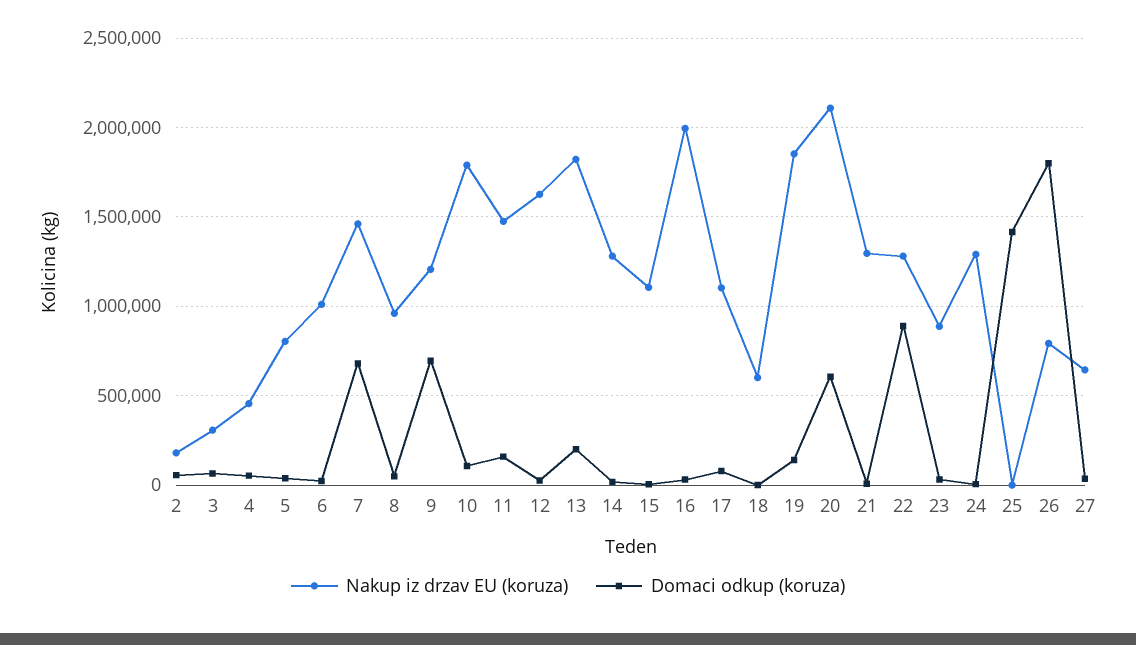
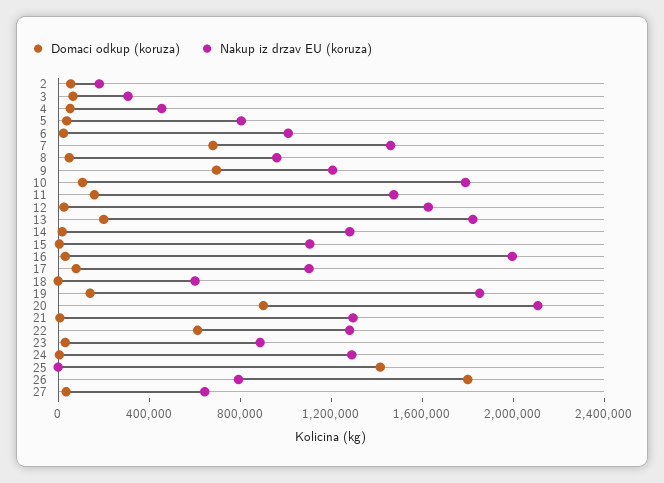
  {
    "Nakup iz drzav EU (koruza)": {
      "2": 200000,
      "3": 300000,
      "4": 450000,
      "5": 800000,
      "6": 1000000,
      "7": 1450000,
      "8": 950000,
      "9": 1200000,
      "10": 1800000,
      "11": 1500000,
      "12": 1650000,
      "13": 1800000,
      "14": 1300000,
      "15": 1100000,
      "16": 2000000,
      "17": 1100000,
      "18": 600000,
      "19": 1850000,
      "20": 2100000,
      "21": 1300000,
      "22": 1300000,
      "23": 900000,
      "24": 1300000,
      "25": 0,
      "26": 800000,
      "27": 650000
    },
    "Domaci odkup (koruza)": {
      "2": 50000,
      "3": 50000,
      "4": 50000,
      "5": 50000,
      "6": 0,
      "7": 700000,
      "8": 50000,
      "9": 700000,
      "10": 100000,
      "11": 150000,
      "12": 50000,
      "13": 200000,
      "14": 0,
      "15": 0,
      "16": 50000,
      "17": 100000,
      "18": 0,
      "19": 150000,
-     "20": 600000,
+     "20": 900000,
      "21": 0,
-     "22": 900000,
+     "22": 600000,
      "23": 50000,
      "24": 0,
      "25": 1400000,
      "26": 1800000,
      "27": 50000
    }
  }

